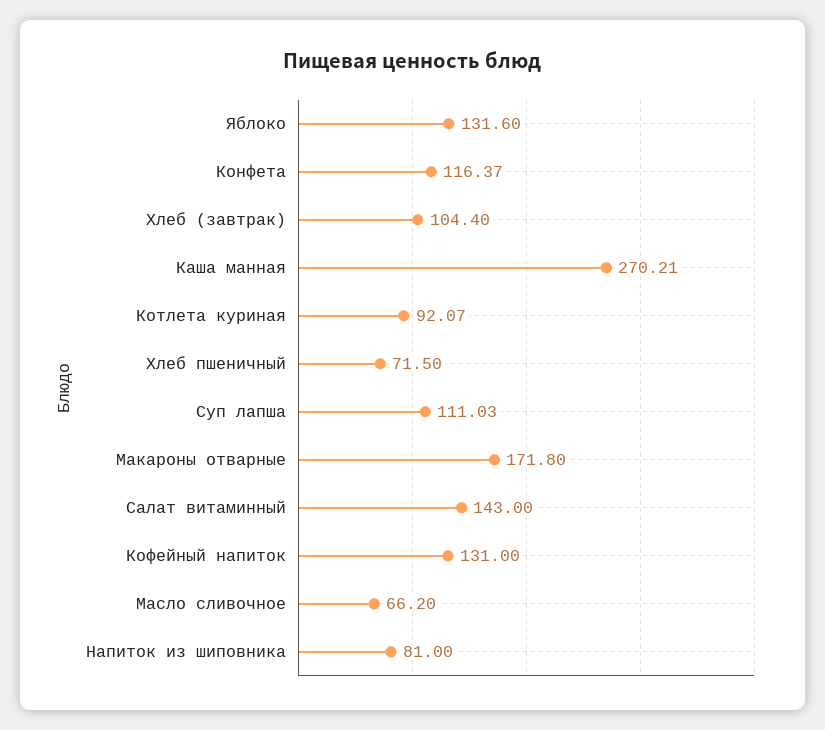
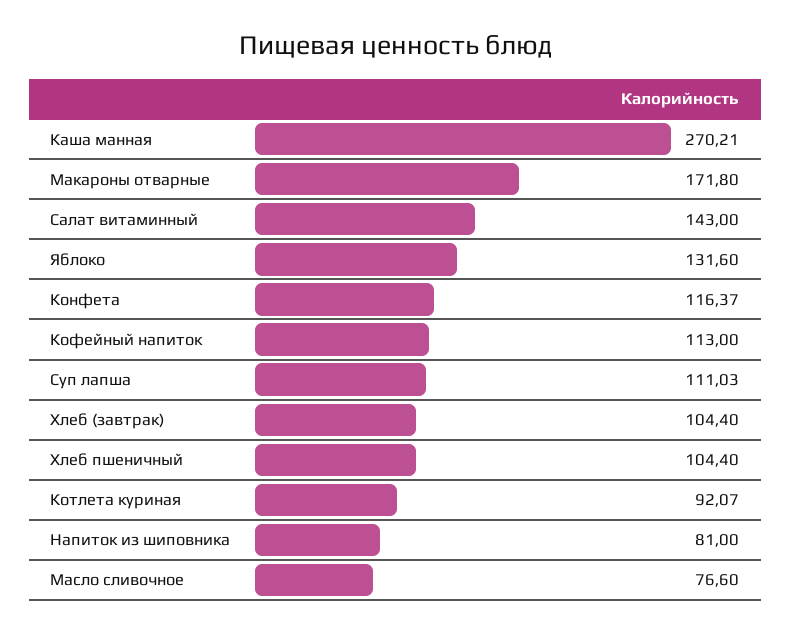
  {
    "Яблоко": 131.6,
    "Конфета": 116.37,
    "Хлеб (завтрак)": 104.4,
    "Каша манная": 270.21,
    "Котлета куриная": 92.07,
-   "Хлеб пшеничный": 71.5,
+   "Хлеб пшеничный": 104.4,
    "Суп лапша": 111.03,
    "Макароны отварные": 171.8,
    "Салат витаминный": 143,
-   "Кофейный напиток": 131,
+   "Кофейный напиток": 113,
-   "Масло сливочное": 66.2,
+   "Масло сливочное": 76.6,
    "Напиток из шиповника": 81
  }

